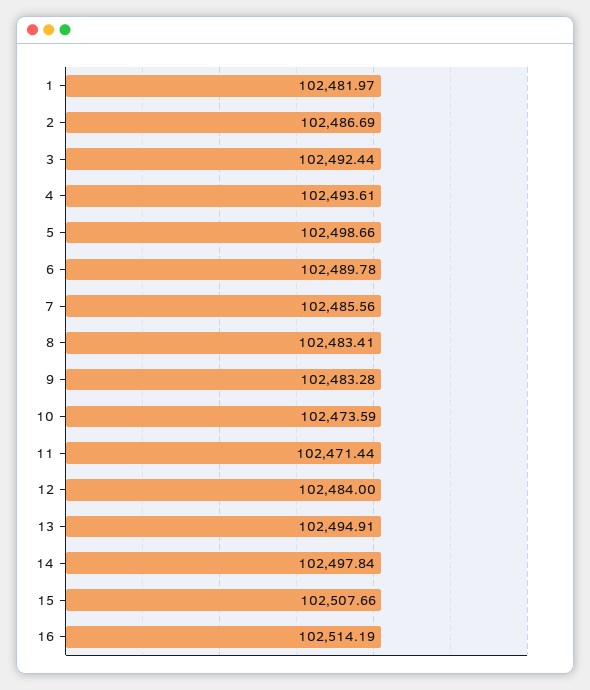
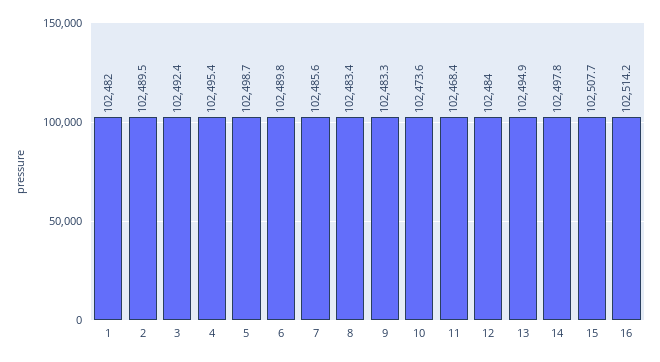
  {
    "1": 102481.97,
-   "2": 102486.69,
+   "2": 102489.5,
    "3": 102492.44,
-   "4": 102493.61,
+   "4": 102495.4,
    "5": 102498.66,
    "6": 102489.78,
    "7": 102485.56,
    "8": 102483.41,
    "9": 102483.28,
    "10": 102473.59,
-   "11": 102471.44,
+   "11": 102468.4,
    "12": 102484,
    "13": 102494.91,
    "14": 102497.84,
    "15": 102507.66,
    "16": 102514.19
  }

